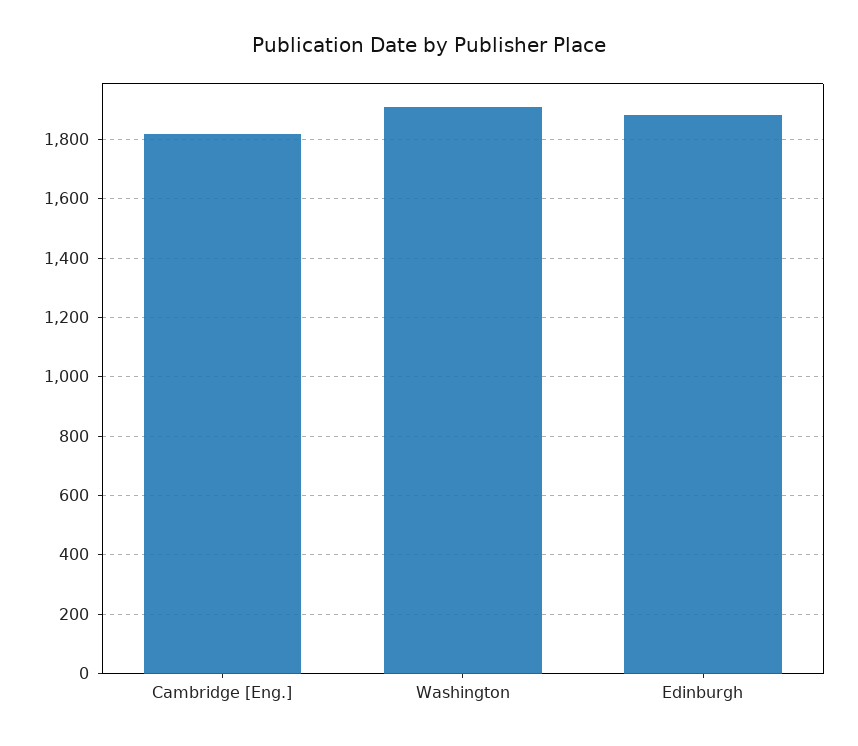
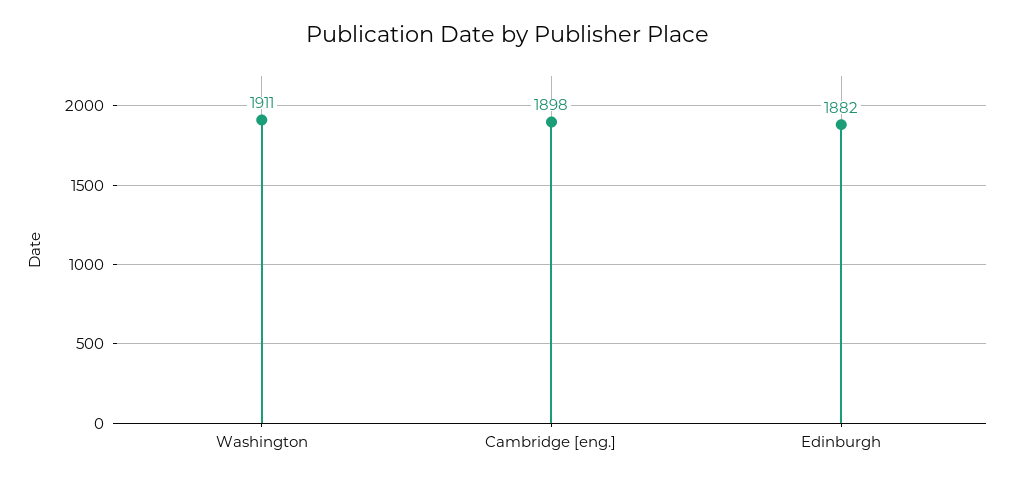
  {
-   "Cambridge [Eng.]": 1825,
+   "Cambridge [Eng.]": 1898,
    "Washington": 1911,
    "Edinburgh": 1882
  }

